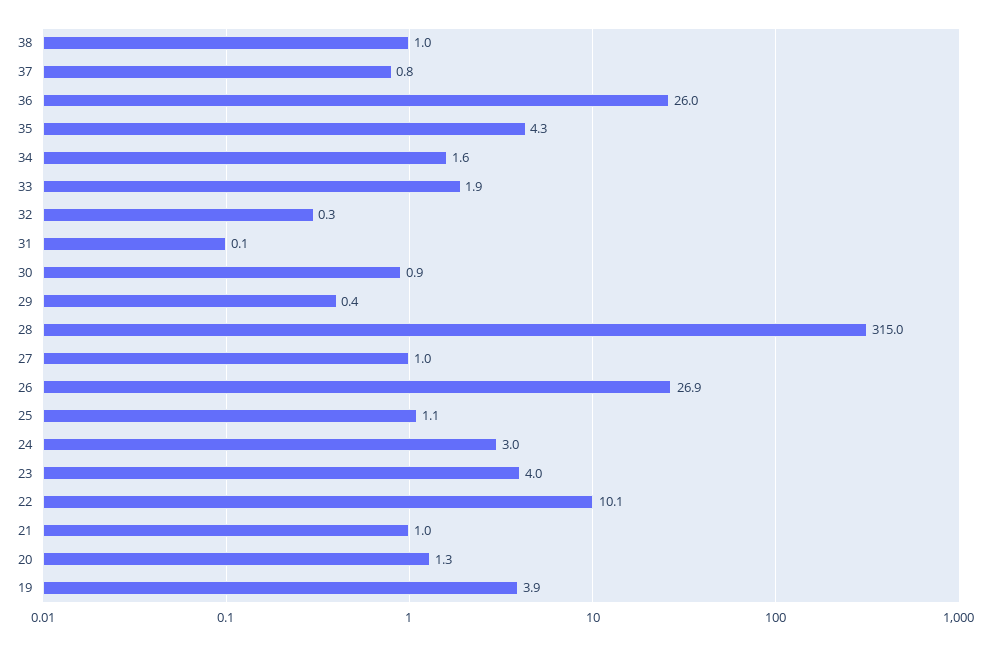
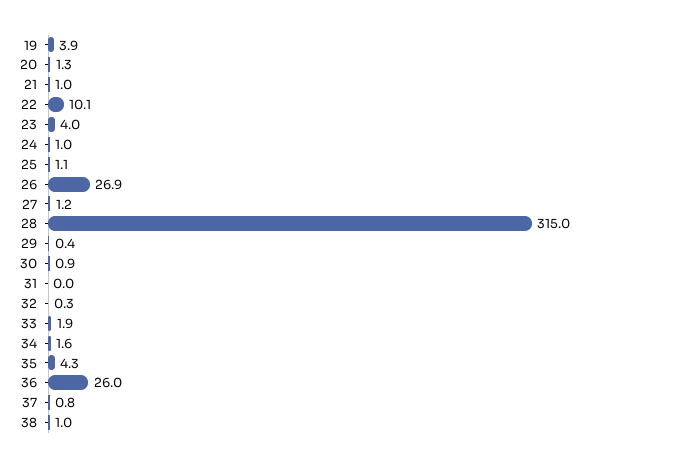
  {
    "38": 1,
    "37": 0.8,
    "36": 26,
    "35": 4.3,
    "34": 1.6,
    "33": 1.9,
    "32": 0.3,
-   "31": 0.1,
+   "31": 0,
    "30": 0.9,
    "29": 0.4,
    "28": 315,
-   "27": 1,
+   "27": 1.2,
    "26": 26.9,
    "25": 1.1,
-   "24": 3,
+   "24": 1,
    "23": 4,
    "22": 10.1,
    "21": 1,
    "20": 1.3,
    "19": 3.9
  }

